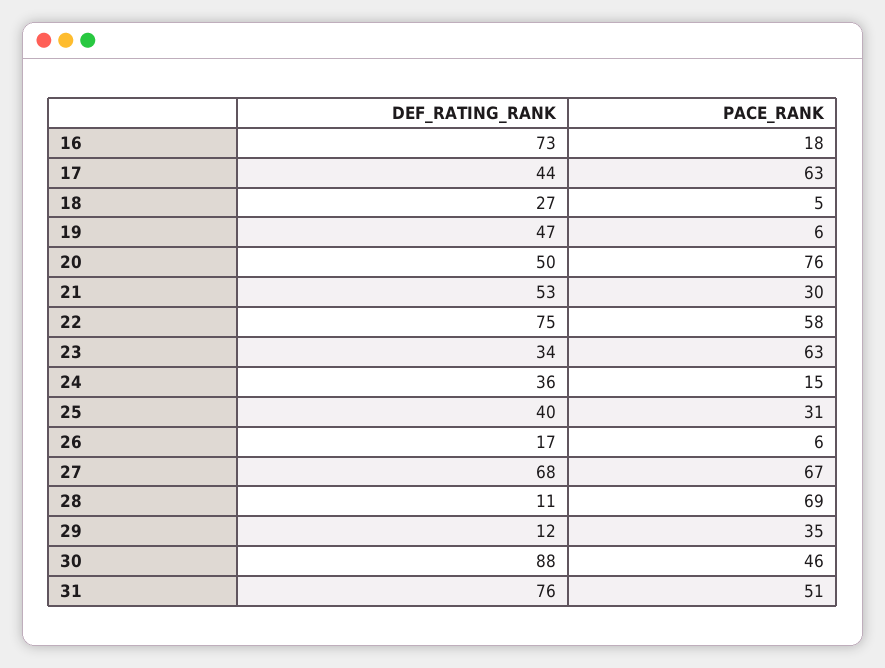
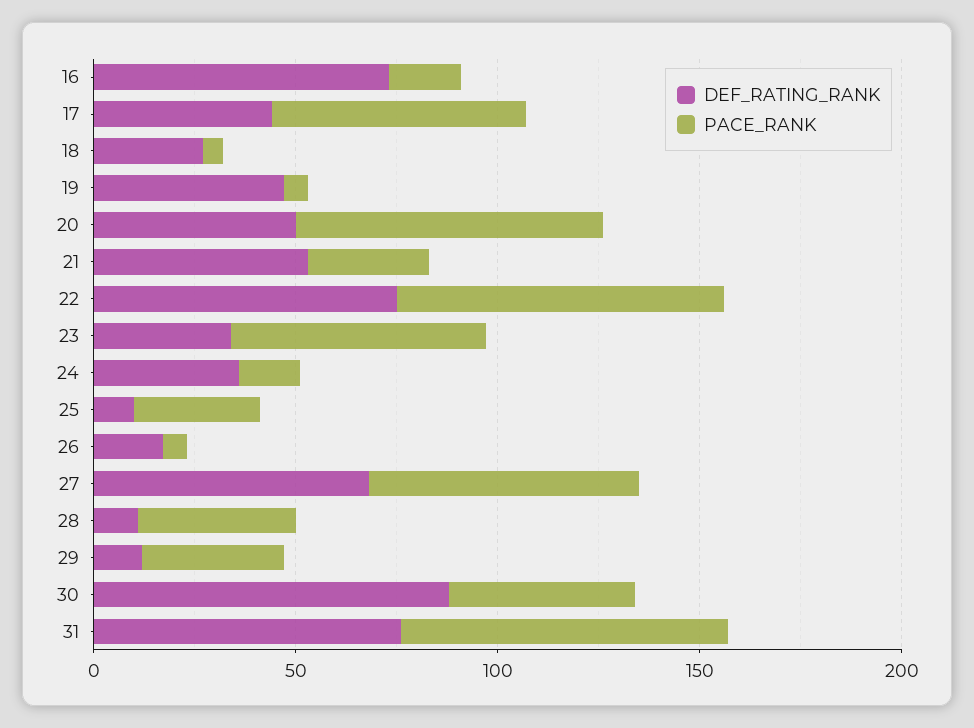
  {
    "DEF_RATING_RANK": {
      "16": 73,
      "17": 44,
      "18": 27,
      "19": 47,
      "20": 50,
      "21": 53,
      "22": 75,
      "23": 34,
      "24": 36,
-     "25": 40,
+     "25": 10,
      "26": 17,
      "27": 68,
      "28": 11,
      "29": 12,
      "30": 88,
      "31": 76
    },
    "PACE_RANK": {
      "16": 18,
      "17": 63,
      "18": 5,
      "19": 6,
      "20": 76,
      "21": 30,
-     "22": 58,
+     "22": 80,
      "23": 63,
      "24": 15,
      "25": 31,
      "26": 6,
      "27": 67,
-     "28": 69,
+     "28": 40,
      "29": 35,
      "30": 46,
-     "31": 51
+     "31": 80
    }
  }

